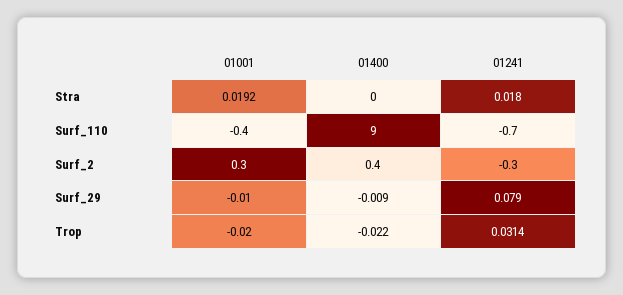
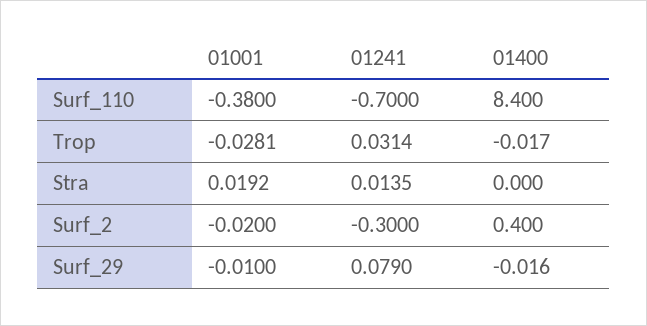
  {
    "01001": {
      "Stra": 0.0192,
-     "Surf_110": -0.4,
+     "Surf_110": -0.38,
-     "Surf_2": 0.3,
+     "Surf_2": -0.02,
      "Surf_29": -0.01,
-     "Trop": -0.02
+     "Trop": -0.0281
    },
    "01400": {
      "Stra": 0,
-     "Surf_110": 9,
+     "Surf_110": 8.4,
      "Surf_2": 0.4,
-     "Surf_29": -0.009,
+     "Surf_29": -0.016,
-     "Trop": -0.022
+     "Trop": -0.017
    },
    "01241": {
-     "Stra": 0.018,
+     "Stra": 0.0135,
      "Surf_110": -0.7,
      "Surf_2": -0.3,
      "Surf_29": 0.079,
      "Trop": 0.0314
    }
  }

